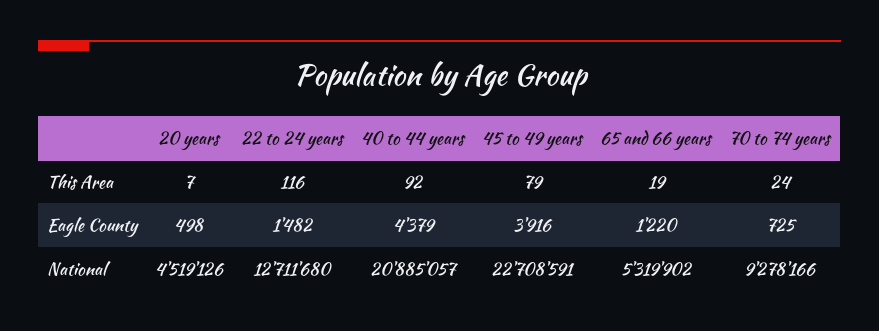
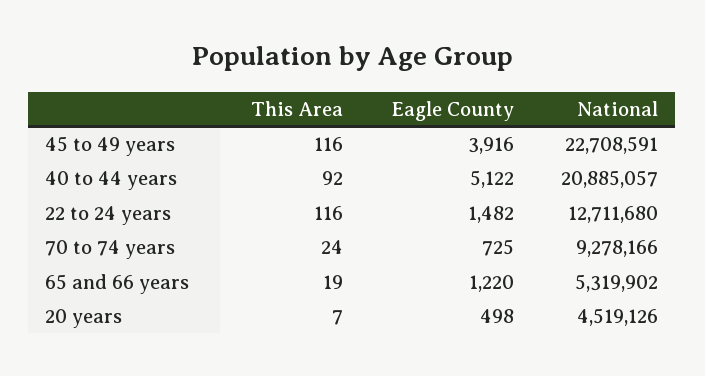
  {
    "20 years": {
      "This Area": 7,
      "Eagle County": 498,
      "National": 4519126
    },
    "22 to 24 years": {
      "This Area": 116,
      "Eagle County": 1482,
      "National": 12711680
    },
    "40 to 44 years": {
      "This Area": 92,
-     "Eagle County": 4379,
+     "Eagle County": 5122,
      "National": 20885057
    },
    "45 to 49 years": {
-     "This Area": 79,
+     "This Area": 116,
      "Eagle County": 3916,
      "National": 22708591
    },
    "65 and 66 years": {
      "This Area": 19,
      "Eagle County": 1220,
      "National": 5319902
    },
    "70 to 74 years": {
      "This Area": 24,
      "Eagle County": 725,
      "National": 9278166
    }
  }

